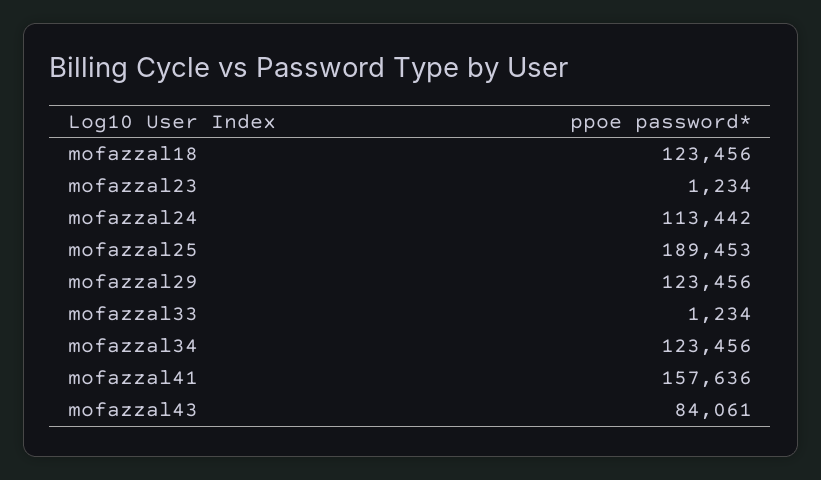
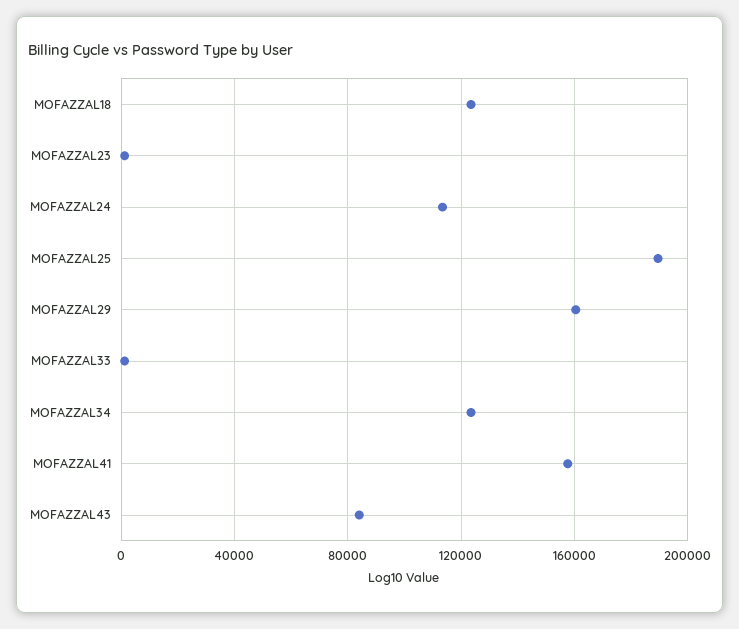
  {
    "mofazzal18": 123456,
    "mofazzal23": 1234,
    "mofazzal24": 113442,
    "mofazzal25": 189453,
-   "mofazzal29": 123456,
+   "mofazzal29": 160000,
    "mofazzal33": 1234,
    "mofazzal34": 123456,
    "mofazzal41": 157636,
    "mofazzal43": 84061
  }

